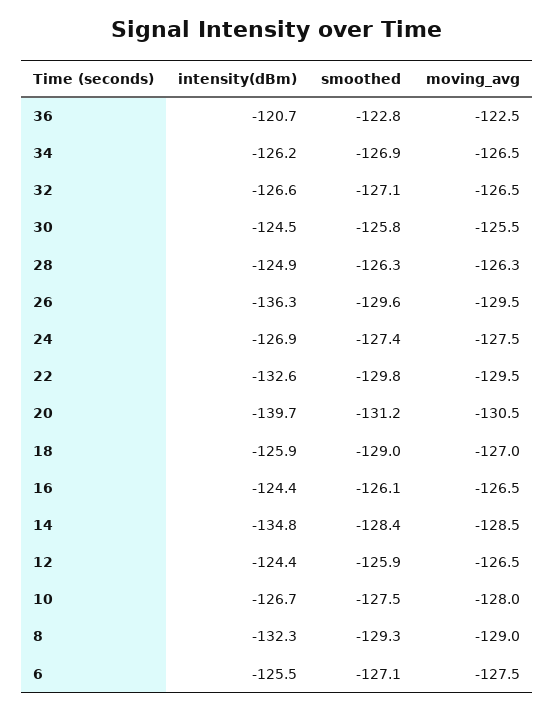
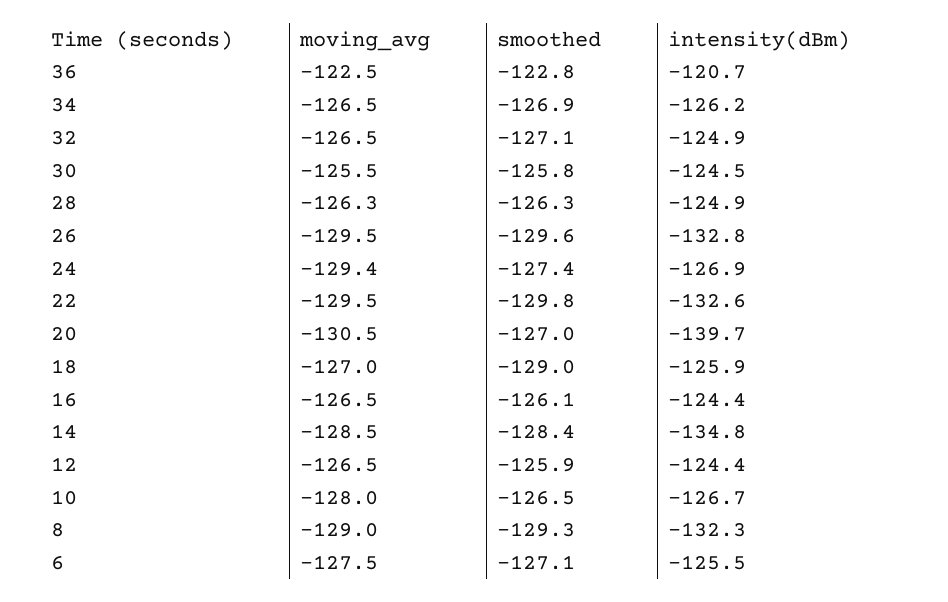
  {
    "intensity(dBm)": {
      "36": -120.7,
      "34": -126.2,
-     "32": -126.6,
+     "32": -124.9,
      "30": -124.5,
      "28": -124.9,
-     "26": -136.3,
+     "26": -132.8,
      "24": -126.9,
      "22": -132.6,
      "20": -139.7,
      "18": -125.9,
      "16": -124.4,
      "14": -134.8,
      "12": -124.4,
      "10": -126.7,
      "8": -132.3,
      "6": -125.5
    },
    "smoothed": {
      "36": -122.8,
      "34": -126.9,
      "32": -127.1,
      "30": -125.8,
      "28": -126.3,
      "26": -129.6,
      "24": -127.4,
      "22": -129.8,
-     "20": -131.2,
+     "20": -127,
      "18": -129,
      "16": -126.1,
      "14": -128.4,
      "12": -125.9,
-     "10": -127.5,
+     "10": -126.5,
      "8": -129.3,
      "6": -127.1
    },
    "moving_avg": {
      "36": -122.5,
      "34": -126.5,
      "32": -126.5,
      "30": -125.5,
      "28": -126.3,
      "26": -129.5,
-     "24": -127.5,
+     "24": -129.4,
      "22": -129.5,
      "20": -130.5,
      "18": -127,
      "16": -126.5,
      "14": -128.5,
      "12": -126.5,
      "10": -128,
      "8": -129,
      "6": -127.5
    }
  }

